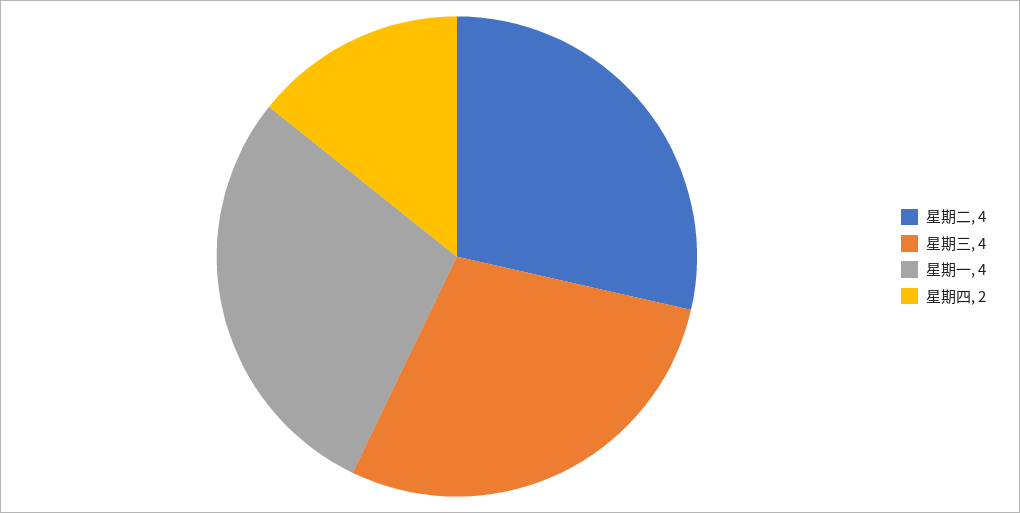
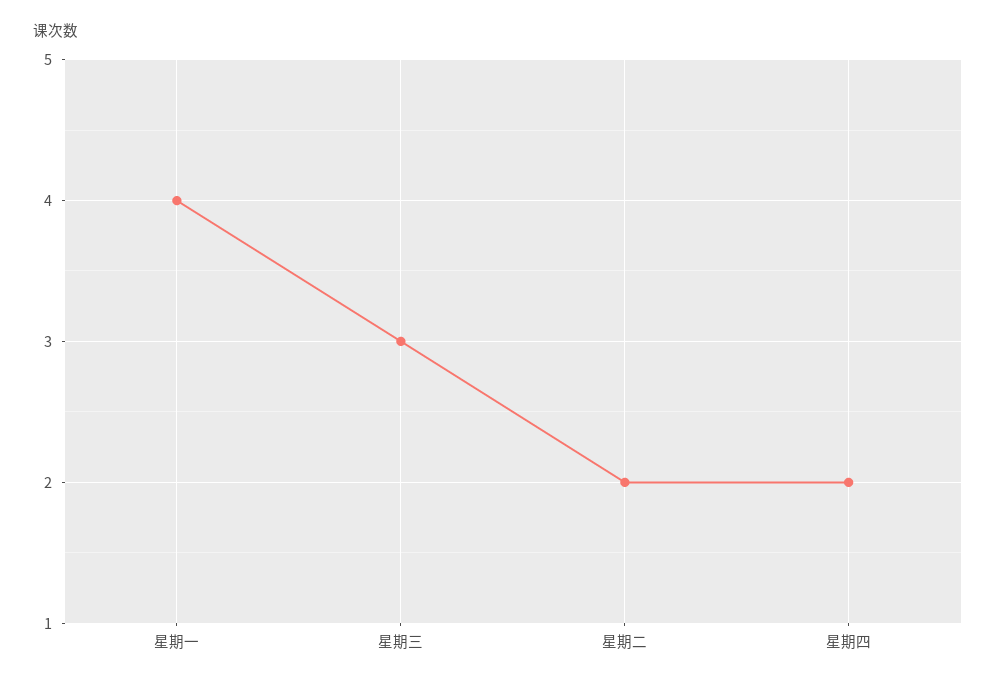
  {
-   "星期二": 4,
+   "星期二": 2,
-   "星期三": 4,
+   "星期三": 3,
    "星期一": 4,
    "星期四": 2
  }

